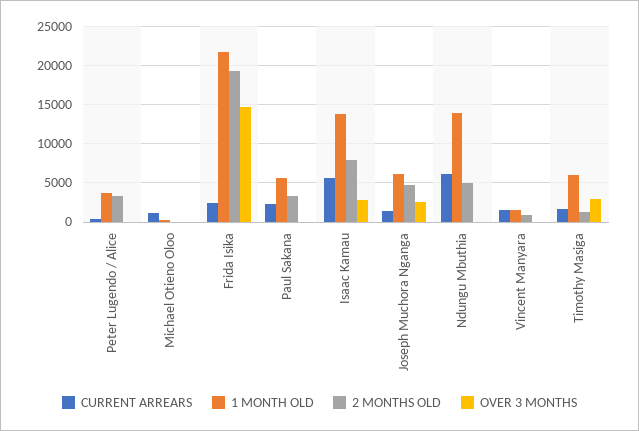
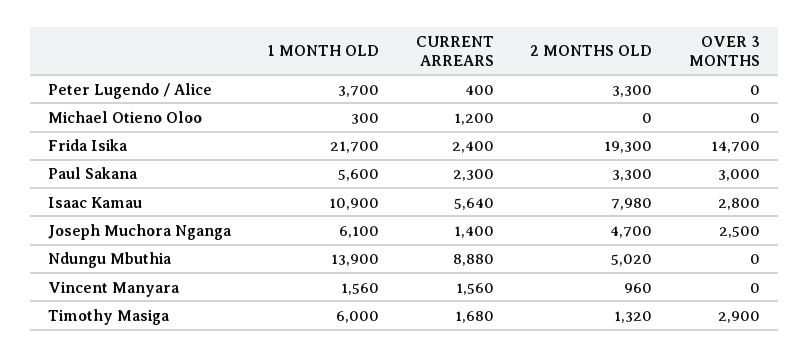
  {
    "CURRENT ARREARS": {
      "Peter Lugendo / Alice": 400,
      "Michael Otieno Oloo": 1200,
      "Frida Isika": 2400,
      "Paul Sakana": 2300,
      "Isaac Kamau": 5640,
      "Joseph Muchora Nganga": 1400,
-     "Ndungu Mbuthia": 6000,
+     "Ndungu Mbuthia": 8880,
      "Vincent Manyara": 1560,
      "Timothy Masiga": 1680
    },
    "1 MONTH OLD": {
      "Peter Lugendo / Alice": 3700,
      "Michael Otieno Oloo": 300,
      "Frida Isika": 21700,
      "Paul Sakana": 5600,
-     "Isaac Kamau": 14000,
+     "Isaac Kamau": 10900,
      "Joseph Muchora Nganga": 6100,
      "Ndungu Mbuthia": 13900,
      "Vincent Manyara": 1560,
      "Timothy Masiga": 6000
    },
    "2 MONTHS OLD": {
      "Peter Lugendo / Alice": 3300,
      "Michael Otieno Oloo": 0,
      "Frida Isika": 19300,
      "Paul Sakana": 3300,
      "Isaac Kamau": 7980,
      "Joseph Muchora Nganga": 4700,
      "Ndungu Mbuthia": 5020,
      "Vincent Manyara": 960,
      "Timothy Masiga": 1320
    },
    "OVER 3 MONTHS": {
      "Peter Lugendo / Alice": 0,
      "Michael Otieno Oloo": 0,
      "Frida Isika": 14700,
-     "Paul Sakana": 0,
+     "Paul Sakana": 3000,
      "Isaac Kamau": 2800,
      "Joseph Muchora Nganga": 2500,
      "Ndungu Mbuthia": 0,
      "Vincent Manyara": 0,
      "Timothy Masiga": 2900
    }
  }

